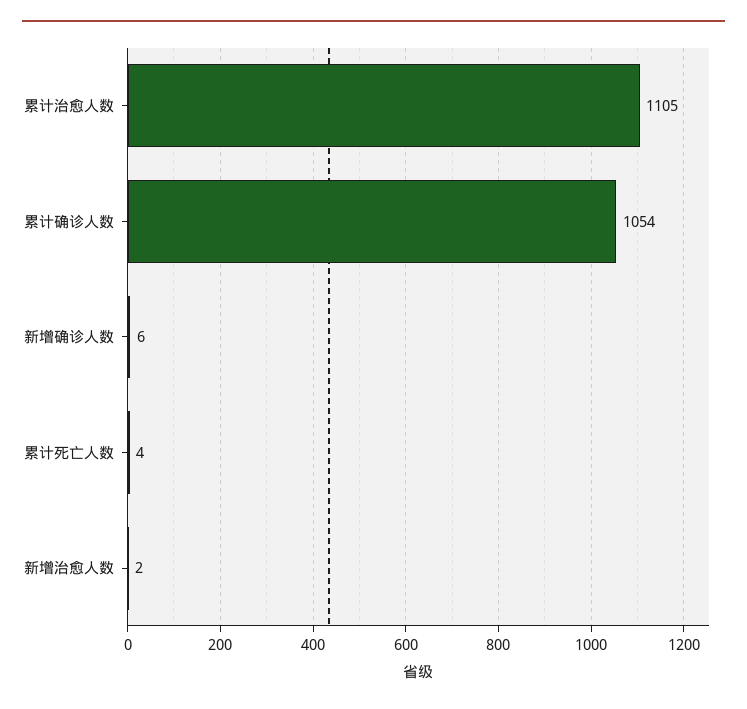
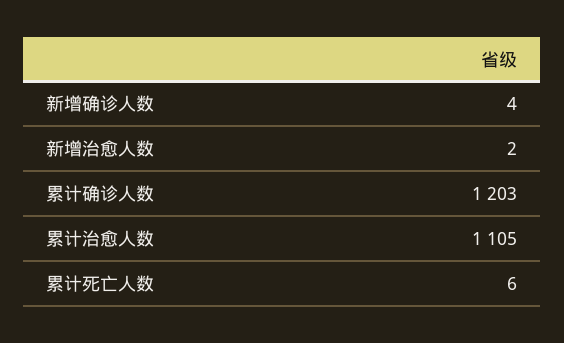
  {
    "累计治愈人数": 1105,
-   "累计确诊人数": 1054,
+   "累计确诊人数": 1203,
-   "新增确诊人数": 6,
+   "新增确诊人数": 4,
-   "累计死亡人数": 4,
+   "累计死亡人数": 6,
    "新增治愈人数": 2
  }

